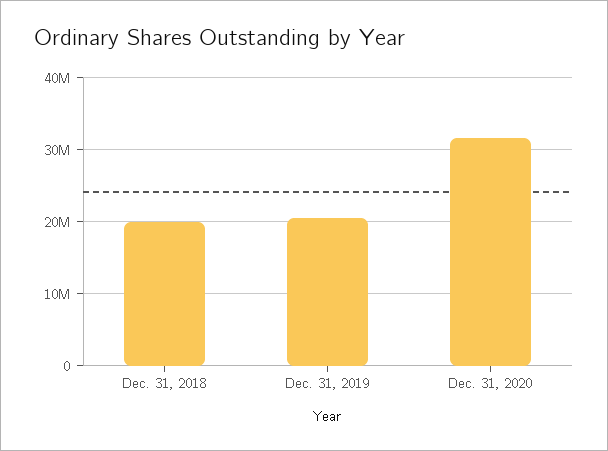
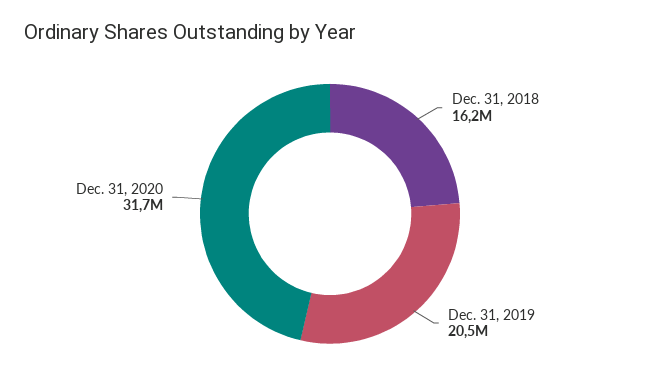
  {
-   "Dec. 31, 2018": 20000000,
+   "Dec. 31, 2018": 16200000,
    "Dec. 31, 2019": 20500000,
    "Dec. 31, 2020": 31700000
  }

